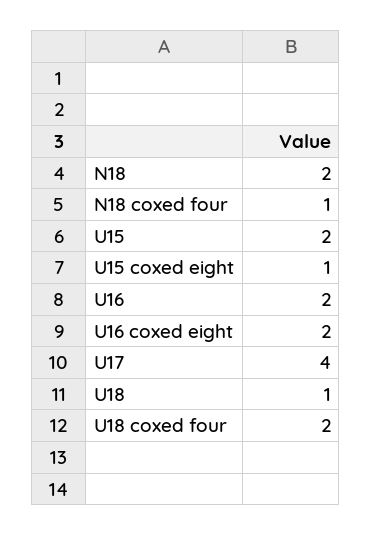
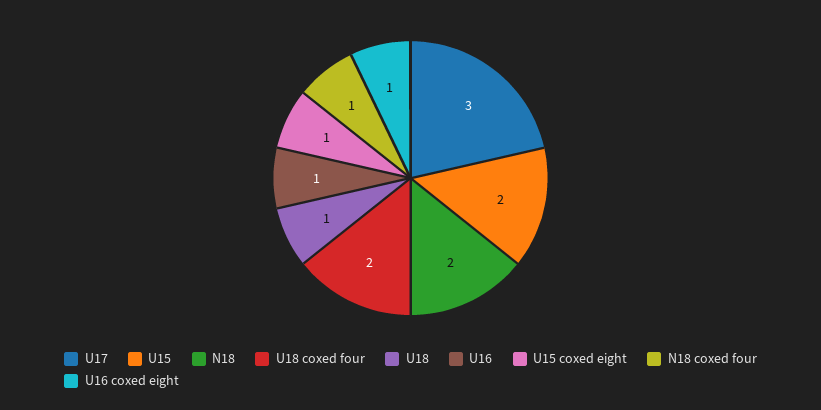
  {
    "N18": 2,
    "N18 coxed four": 1,
    "U15": 2,
    "U15 coxed eight": 1,
-   "U16": 2,
+   "U16": 1,
-   "U16 coxed eight": 2,
+   "U16 coxed eight": 1,
-   "U17": 4,
+   "U17": 3,
    "U18": 1,
    "U18 coxed four": 2
  }

